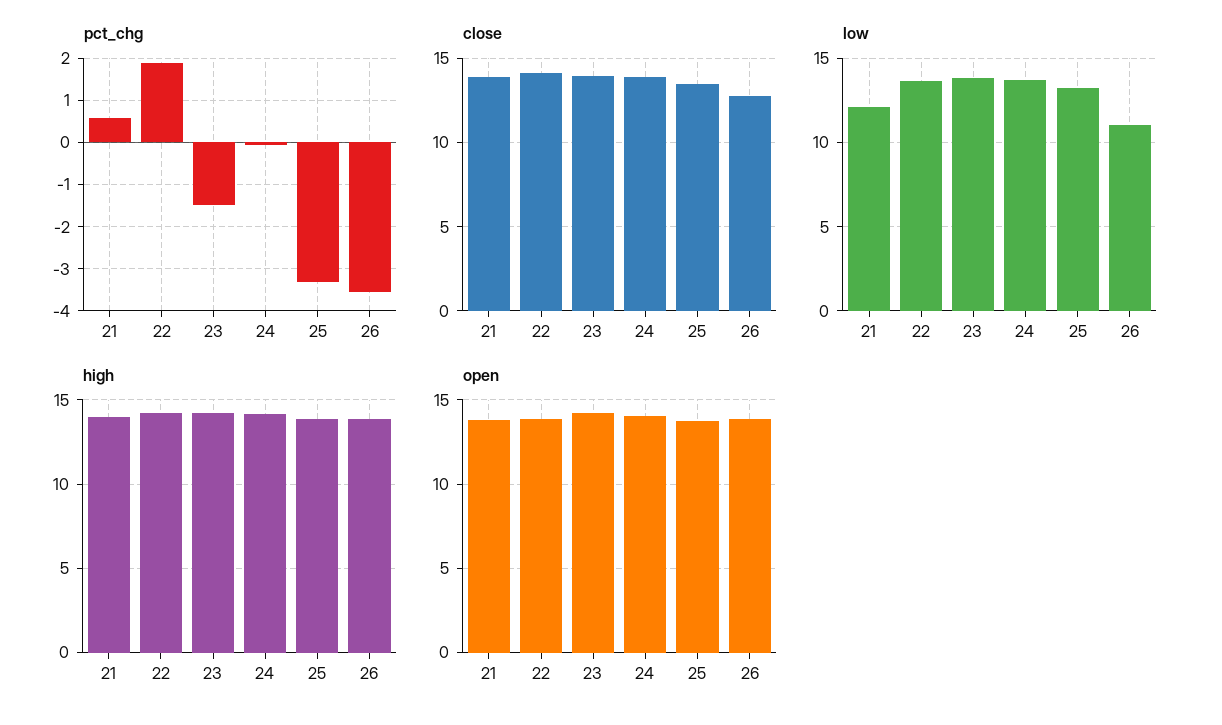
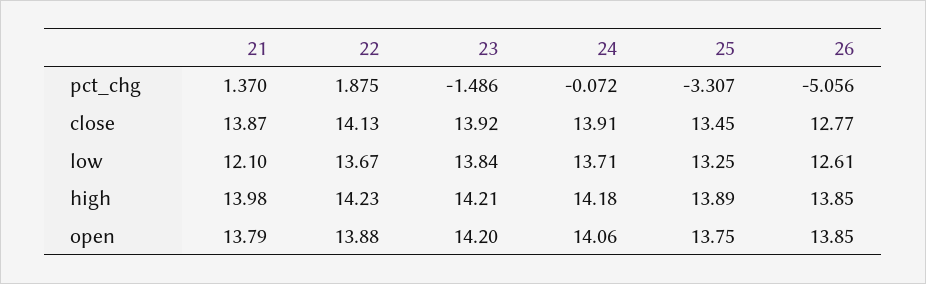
  {
    "pct_chg": {
-     "21": 0.6,
+     "21": 1.37,
      "22": 1.875,
      "23": -1.486,
      "24": -0.072,
      "25": -3.307,
-     "26": -3.6
+     "26": -5.056
    },
    "close": {
      "21": 13.87,
      "22": 14.13,
      "23": 13.92,
      "24": 13.91,
      "25": 13.45,
      "26": 12.77
    },
    "low": {
      "21": 12.1,
      "22": 13.67,
      "23": 13.84,
      "24": 13.71,
      "25": 13.25,
-     "26": 11
+     "26": 12.61
    },
    "high": {
      "21": 13.98,
      "22": 14.23,
      "23": 14.21,
      "24": 14.18,
      "25": 13.89,
      "26": 13.85
    },
    "open": {
      "21": 13.79,
      "22": 13.88,
      "23": 14.2,
      "24": 14.06,
      "25": 13.75,
      "26": 13.85
    }
  }

